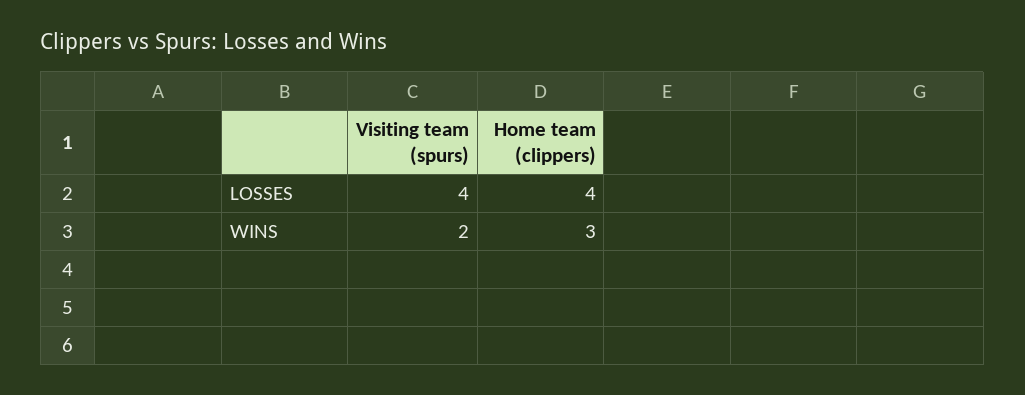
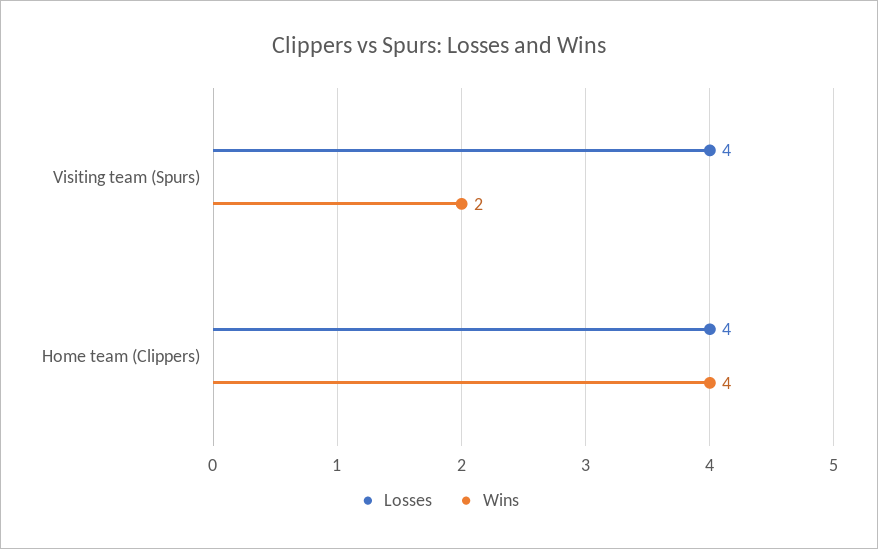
  {
    "LOSSES": {
      "Visiting team (spurs)": 4,
      "Home team (clippers)": 4
    },
    "WINS": {
      "Visiting team (spurs)": 2,
-     "Home team (clippers)": 3
+     "Home team (clippers)": 4
    }
  }

